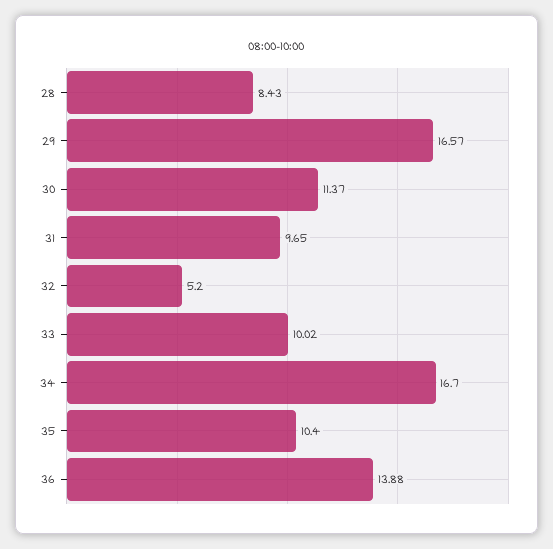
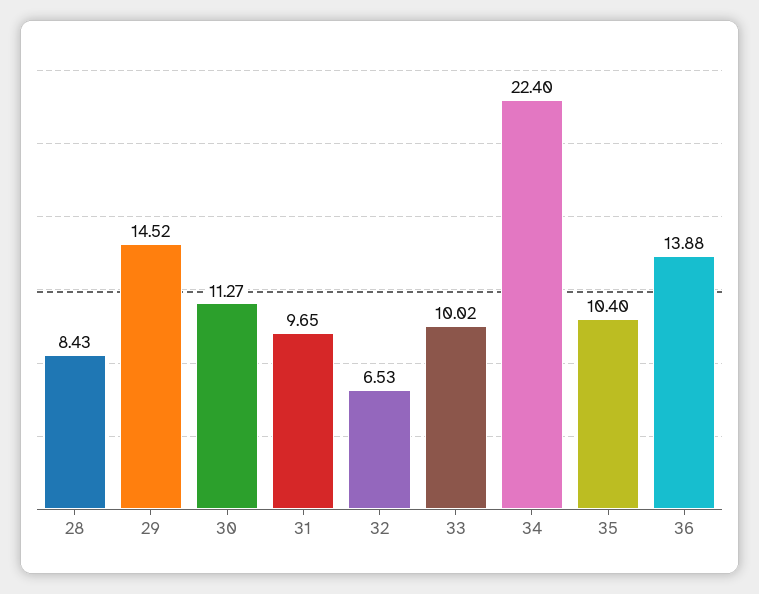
  {
    "28": 8.43,
-   "29": 16.57,
+   "29": 14.52,
-   "30": 11.37,
+   "30": 11.27,
    "31": 9.65,
-   "32": 5.2,
+   "32": 6.53,
    "33": 10.02,
-   "34": 16.7,
+   "34": 22.4,
    "35": 10.4,
    "36": 13.88
  }

